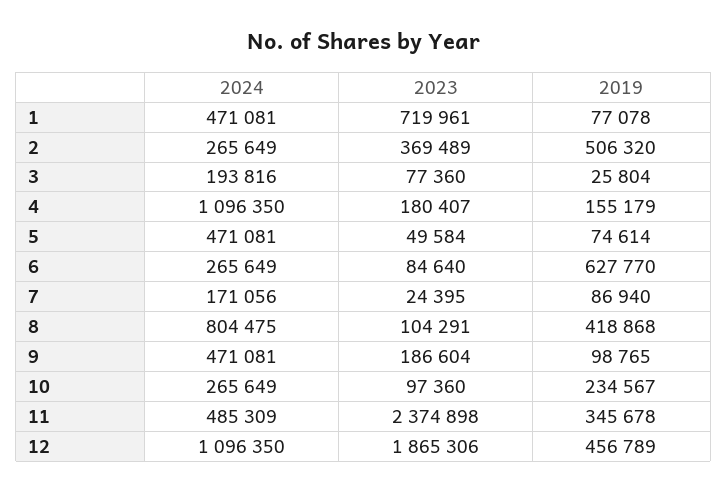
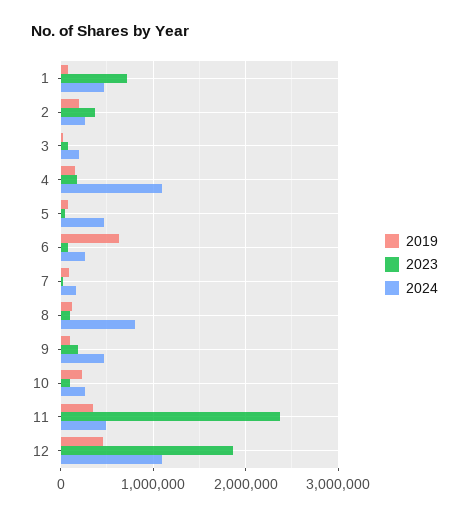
  {
    "2024": {
      "1": 471081,
      "2": 265649,
      "3": 193816,
      "4": 1096350,
      "5": 471081,
      "6": 265649,
      "7": 171056,
      "8": 804475,
      "9": 471081,
      "10": 265649,
      "11": 485309,
      "12": 1096350
    },
    "2023": {
      "1": 719961,
      "2": 369489,
      "3": 77360,
      "4": 180407,
      "5": 49584,
      "6": 84640,
      "7": 24395,
      "8": 104291,
      "9": 186604,
      "10": 97360,
      "11": 2374898,
      "12": 1865306
    },
    "2019": {
      "1": 77078,
-     "2": 506320,
+     "2": 200000,
      "3": 25804,
      "4": 155179,
      "5": 74614,
      "6": 627770,
      "7": 86940,
-     "8": 418868,
+     "8": 100000,
      "9": 98765,
      "10": 234567,
      "11": 345678,
      "12": 456789
    }
  }

